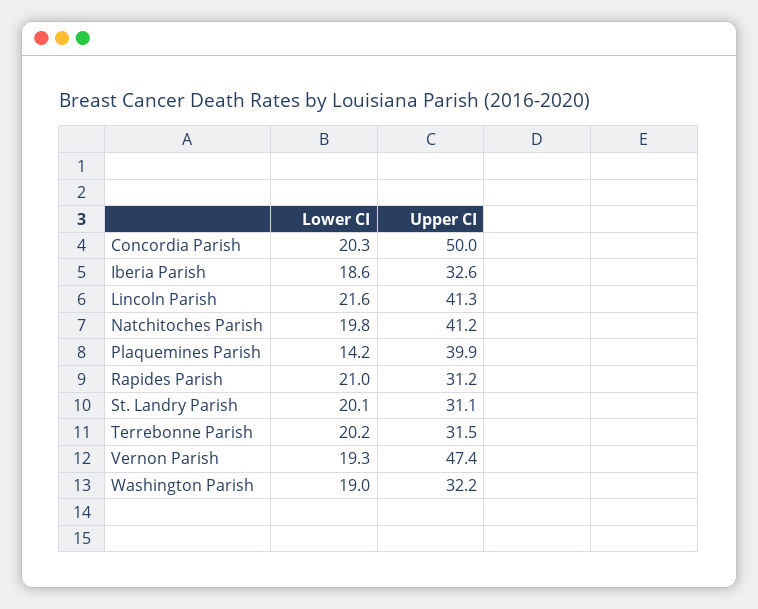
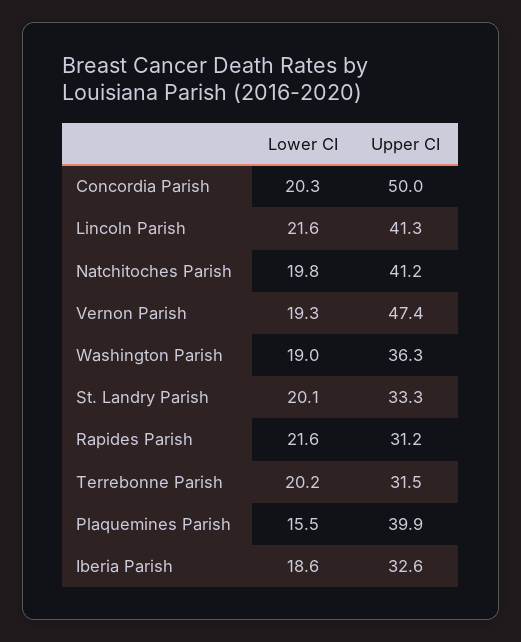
  {
    "Lower CI": {
      "Concordia Parish": 20.3,
      "Iberia Parish": 18.6,
      "Lincoln Parish": 21.6,
      "Natchitoches Parish": 19.8,
-     "Plaquemines Parish": 14.2,
+     "Plaquemines Parish": 15.5,
-     "Rapides Parish": 21,
+     "Rapides Parish": 21.6,
      "St. Landry Parish": 20.1,
      "Terrebonne Parish": 20.2,
      "Vernon Parish": 19.3,
      "Washington Parish": 19
    },
    "Upper CI": {
      "Concordia Parish": 50,
      "Iberia Parish": 32.6,
      "Lincoln Parish": 41.3,
      "Natchitoches Parish": 41.2,
      "Plaquemines Parish": 39.9,
      "Rapides Parish": 31.2,
-     "St. Landry Parish": 31.1,
+     "St. Landry Parish": 33.3,
      "Terrebonne Parish": 31.5,
      "Vernon Parish": 47.4,
-     "Washington Parish": 32.2
+     "Washington Parish": 36.3
    }
  }

